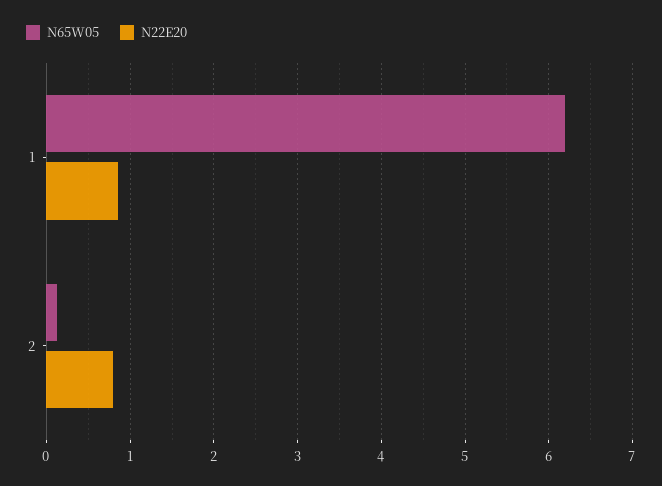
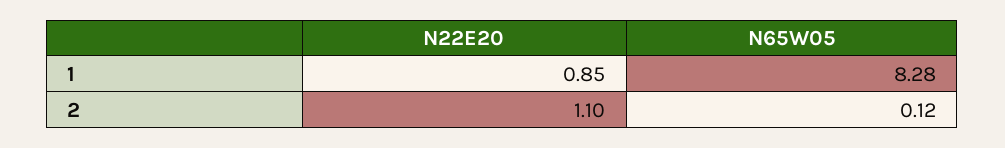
  {
    "N65W05": {
-     "1": 6.2,
+     "1": 8.28,
      "2": 0.12
    },
    "N22E20": {
      "1": 0.85,
-     "2": 0.8
+     "2": 1.1
    }
  }

